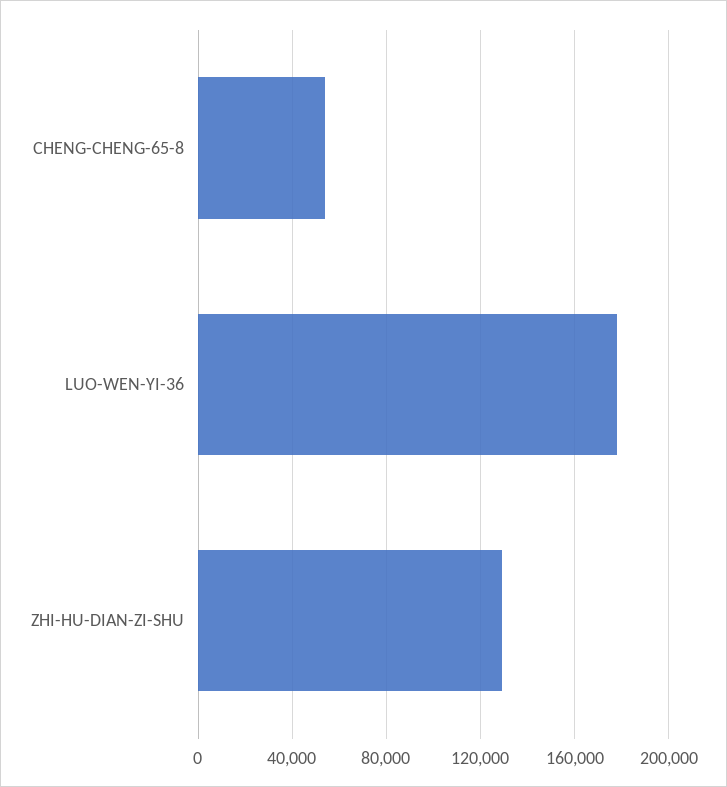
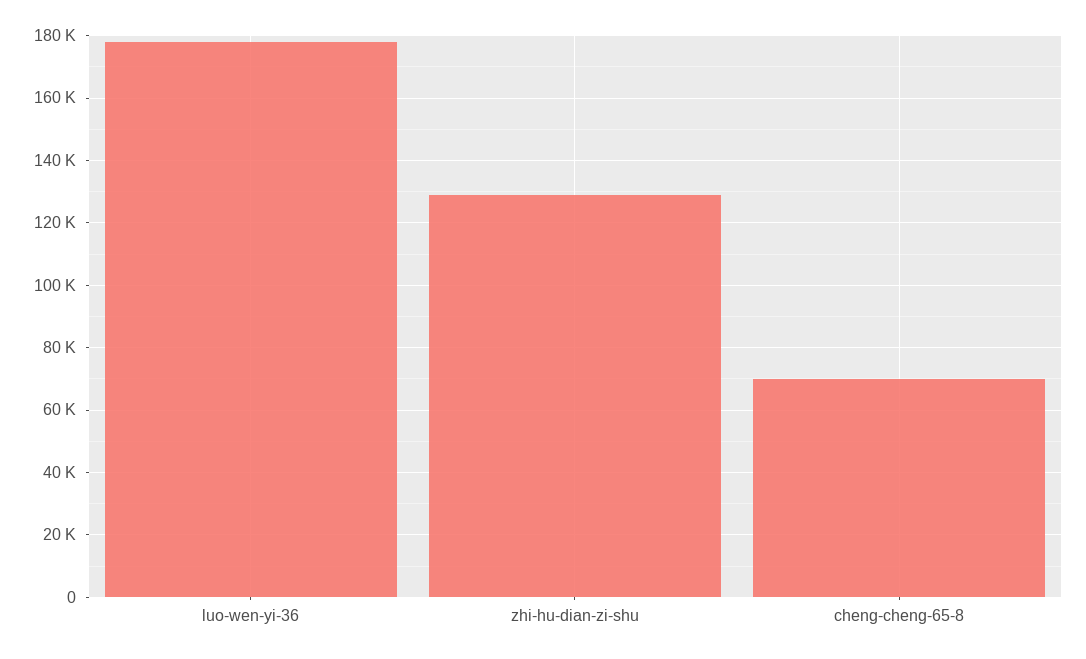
  {
-   "CHENG-CHENG-65-8": 55000,
+   "CHENG-CHENG-65-8": 70000,
    "LUO-WEN-YI-36": 178000,
    "ZHI-HU-DIAN-ZI-SHU": 130000
  }

